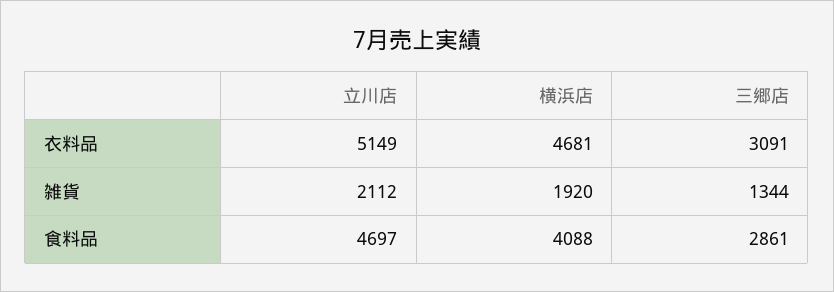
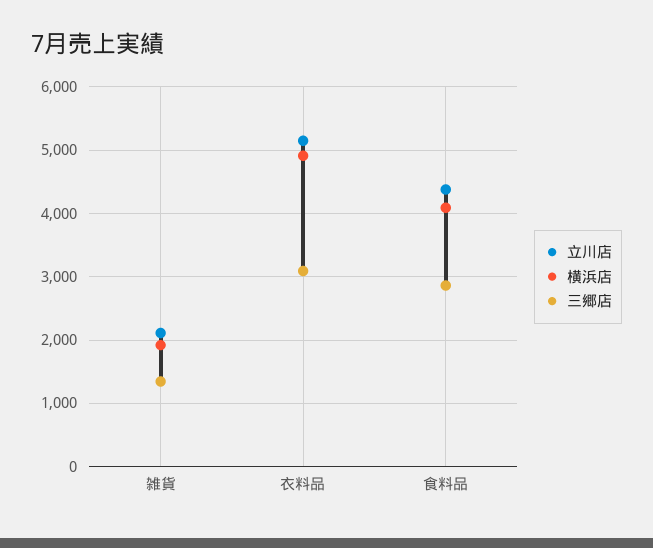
  {
    "立川店": {
      "衣料品": 5149,
      "雑貨": 2112,
-     "食料品": 4697
+     "食料品": 4400
    },
    "横浜店": {
-     "衣料品": 4681,
+     "衣料品": 4900,
      "雑貨": 1920,
      "食料品": 4088
    },
    "三郷店": {
      "衣料品": 3091,
      "雑貨": 1344,
      "食料品": 2861
    }
  }

